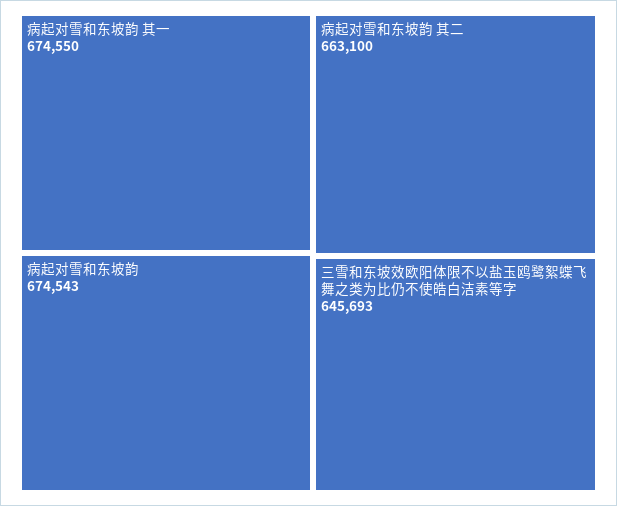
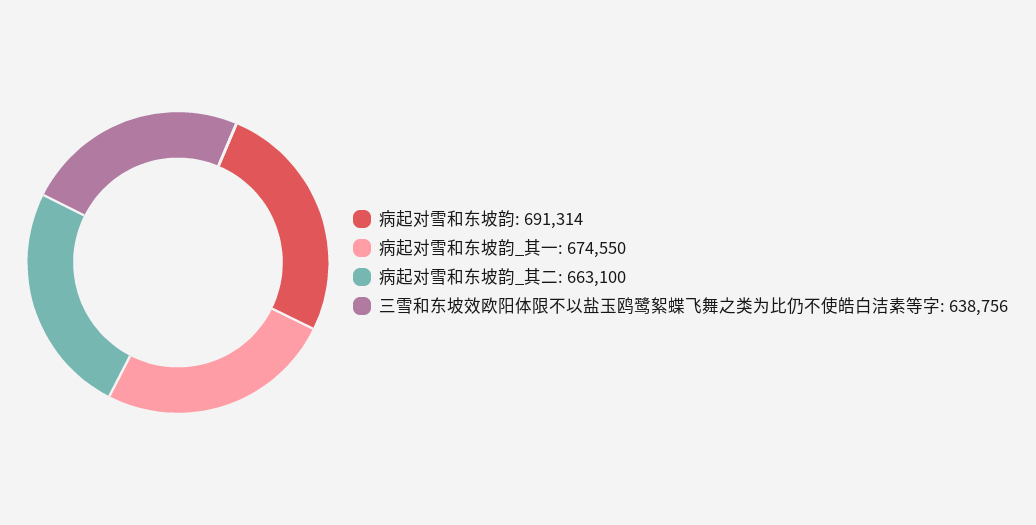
  {
    "病起对雪和东坡韵 其一": 674550,
-   "病起对雪和东坡韵": 674543,
+   "病起对雪和东坡韵": 691314,
    "病起对雪和东坡韵 其二": 663100,
-   "三雪和东坡效欧阳体限不以盐玉鸥鹭絮蝶飞舞之类为比仍不使皓白洁素等字": 645693
+   "三雪和东坡效欧阳体限不以盐玉鸥鹭絮蝶飞舞之类为比仍不使皓白洁素等字": 638756
  }

